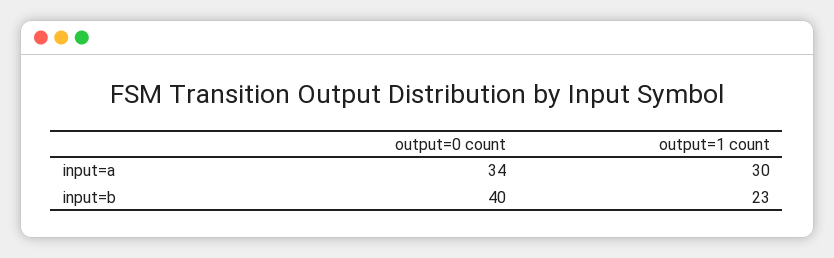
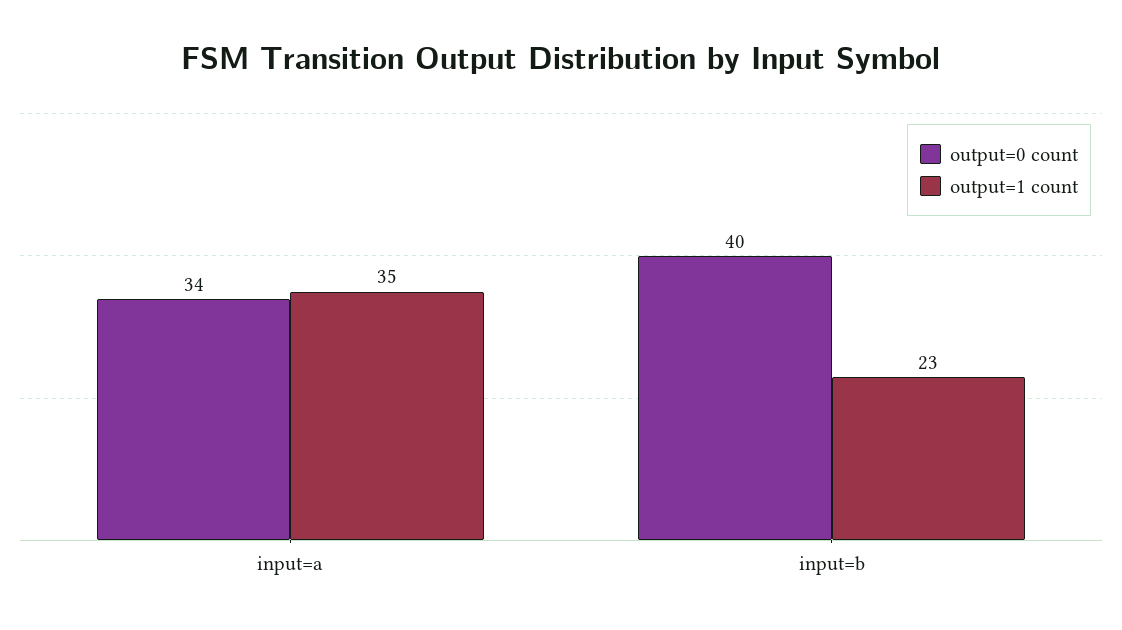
  {
    "output=0 count": {
      "input=a": 34,
      "input=b": 40
    },
    "output=1 count": {
-     "input=a": 30,
+     "input=a": 35,
      "input=b": 23
    }
  }

